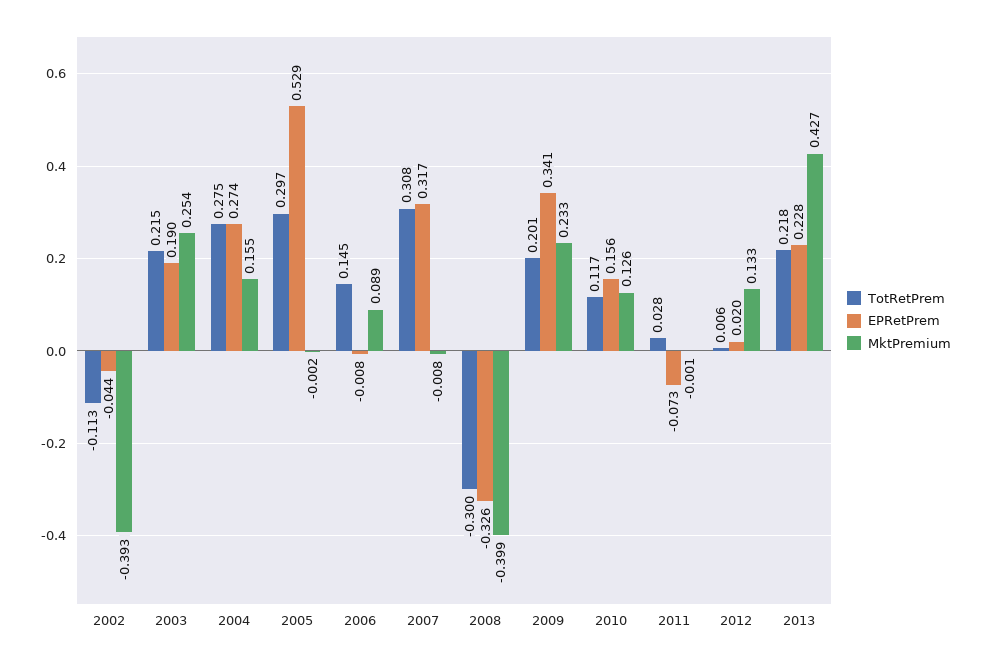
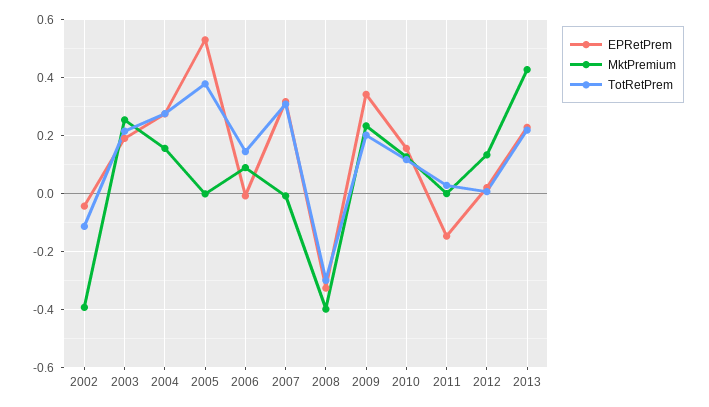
  {
    "TotRetPrem": {
      "2002": -0.113,
      "2003": 0.215,
      "2004": 0.275,
-     "2005": 0.297,
+     "2005": 0.375,
      "2006": 0.145,
      "2007": 0.308,
      "2008": -0.3,
      "2009": 0.201,
      "2010": 0.117,
      "2011": 0.028,
      "2012": 0.006,
      "2013": 0.218
    },
    "EPRetPrem": {
      "2002": -0.044,
      "2003": 0.19,
      "2004": 0.274,
      "2005": 0.529,
      "2006": -0.008,
      "2007": 0.317,
      "2008": -0.326,
      "2009": 0.341,
      "2010": 0.156,
-     "2011": -0.073,
+     "2011": -0.15,
      "2012": 0.02,
      "2013": 0.228
    },
    "MktPremium": {
      "2002": -0.393,
      "2003": 0.254,
      "2004": 0.155,
      "2005": -0.002,
      "2006": 0.089,
      "2007": -0.008,
      "2008": -0.399,
      "2009": 0.233,
      "2010": 0.126,
      "2011": -0.001,
      "2012": 0.133,
      "2013": 0.427
    }
  }

